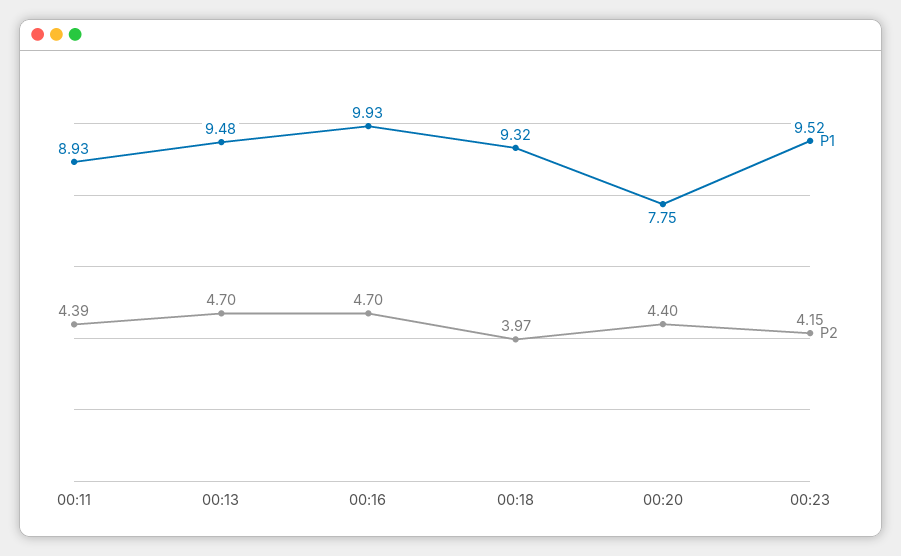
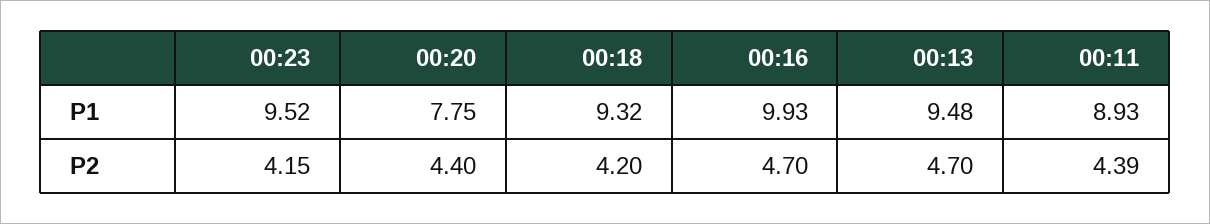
  {
    "P1": {
      "00:11": 8.93,
      "00:13": 9.48,
      "00:16": 9.93,
      "00:18": 9.32,
      "00:20": 7.75,
      "00:23": 9.52
    },
    "P2": {
      "00:11": 4.39,
      "00:13": 4.7,
      "00:16": 4.7,
-     "00:18": 3.97,
+     "00:18": 4.2,
      "00:20": 4.4,
      "00:23": 4.15
    }
  }

